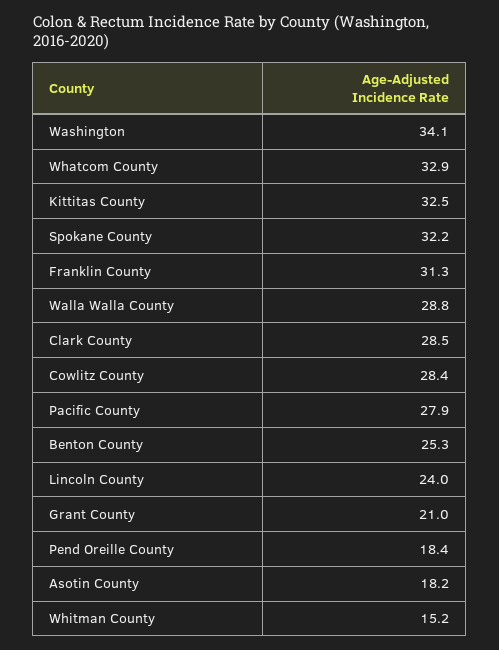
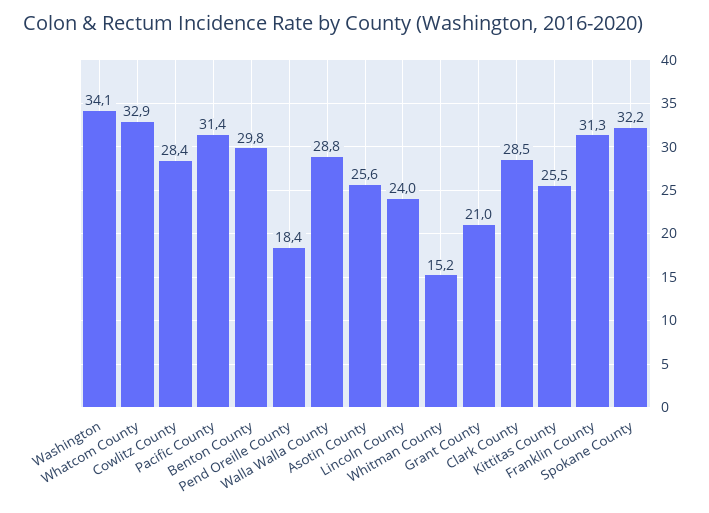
  {
    "Washington": 34.1,
    "Whatcom County": 32.9,
-   "Kittitas County": 32.5,
+   "Kittitas County": 25.5,
    "Spokane County": 32.2,
    "Franklin County": 31.3,
    "Walla Walla County": 28.8,
    "Clark County": 28.5,
    "Cowlitz County": 28.4,
-   "Pacific County": 27.9,
+   "Pacific County": 31.4,
-   "Benton County": 25.3,
+   "Benton County": 29.8,
    "Lincoln County": 24,
    "Grant County": 21,
    "Pend Oreille County": 18.4,
-   "Asotin County": 18.2,
+   "Asotin County": 25.6,
    "Whitman County": 15.2
  }

